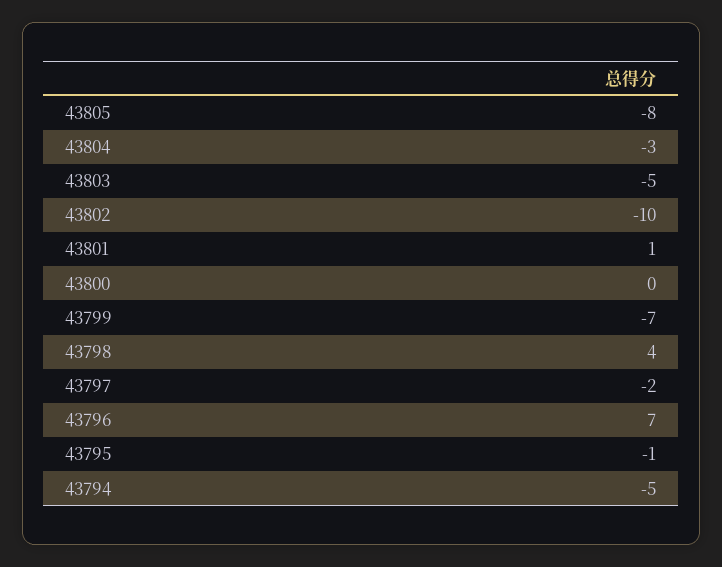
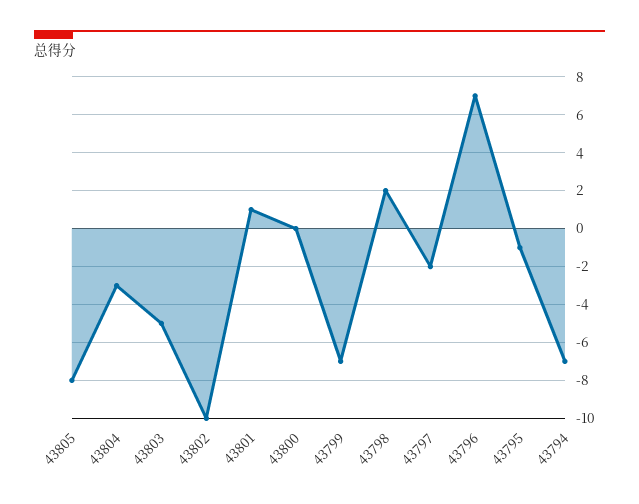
  {
    "43805": -8,
    "43804": -3,
    "43803": -5,
    "43802": -10,
    "43801": 1,
    "43800": 0,
    "43799": -7,
-   "43798": 4,
+   "43798": 2,
    "43797": -2,
    "43796": 7,
    "43795": -1,
-   "43794": -5
+   "43794": -7
  }

